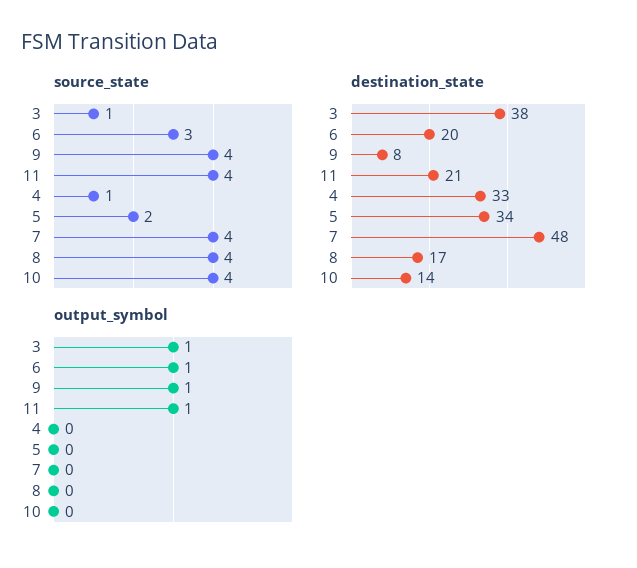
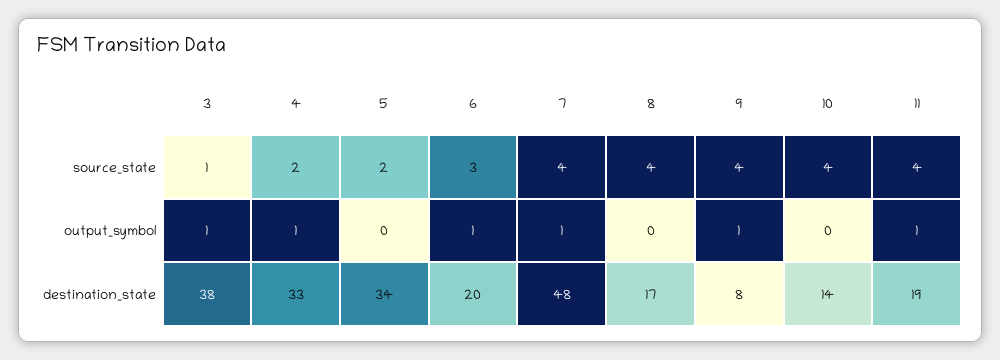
  {
    "source_state": {
      "3": 1,
      "6": 3,
      "9": 4,
      "11": 4,
-     "4": 1,
+     "4": 2,
      "5": 2,
      "7": 4,
      "8": 4,
      "10": 4
    },
    "destination_state": {
      "3": 38,
      "6": 20,
      "9": 8,
-     "11": 21,
+     "11": 19,
      "4": 33,
      "5": 34,
      "7": 48,
      "8": 17,
      "10": 14
    },
    "output_symbol": {
      "3": 1,
      "6": 1,
      "9": 1,
      "11": 1,
-     "4": 0,
+     "4": 1,
      "5": 0,
-     "7": 0,
+     "7": 1,
      "8": 0,
      "10": 0
    }
  }

